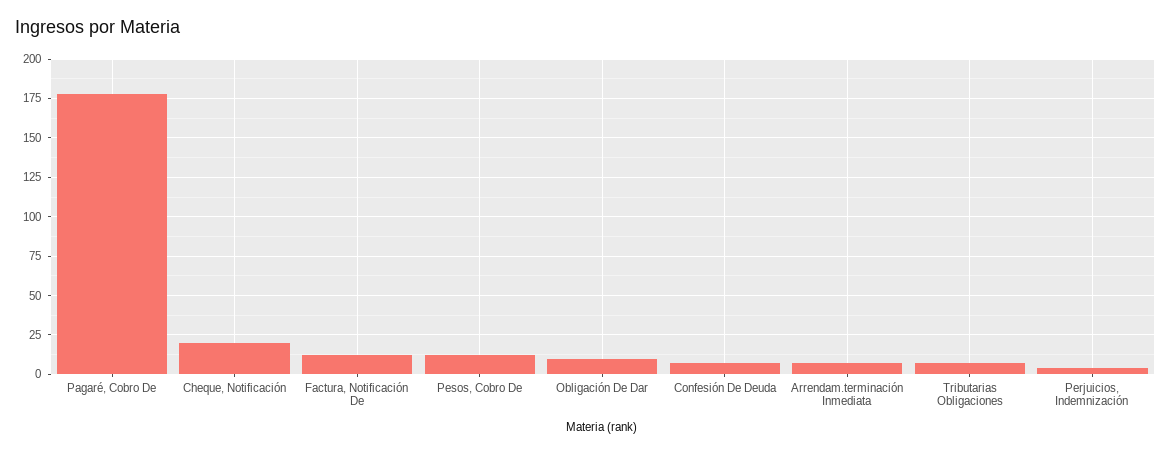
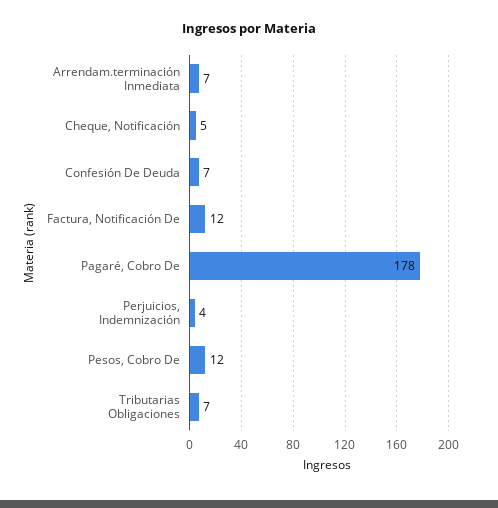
  {
    "Pagaré, Cobro De": 178,
-   "Cheque, Notificación": 20,
+   "Cheque, Notificación": 5,
    "Factura, Notificación De": 12,
    "Pesos, Cobro De": 12,
-   "Obligación De Dar": 10,
    "Confesión De Deuda": 7,
    "Arrendam.terminación Inmediata": 7,
    "Tributarias Obligaciones": 7,
    "Perjuicios, Indemnización": 4
  }

